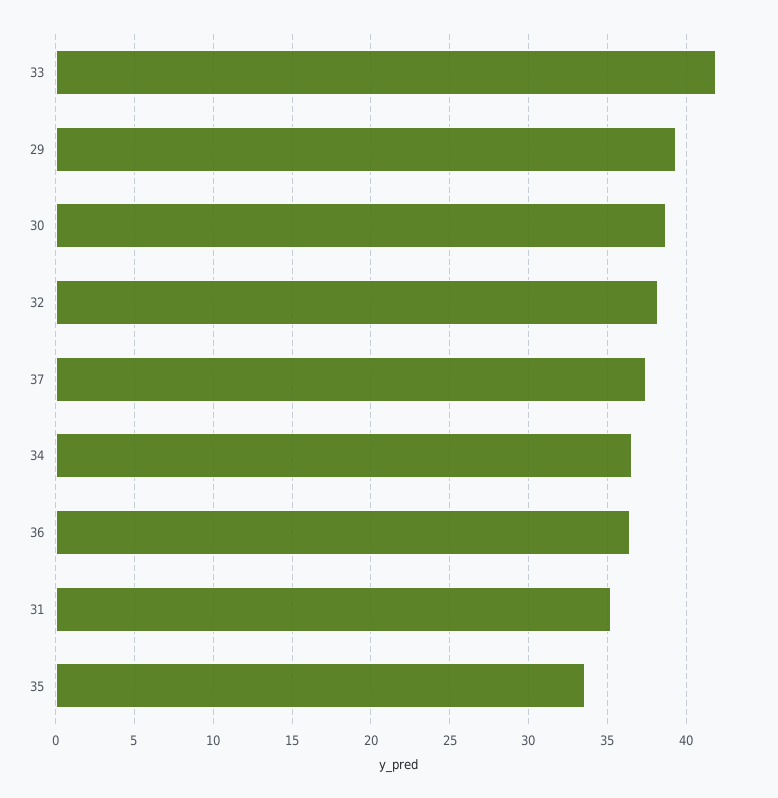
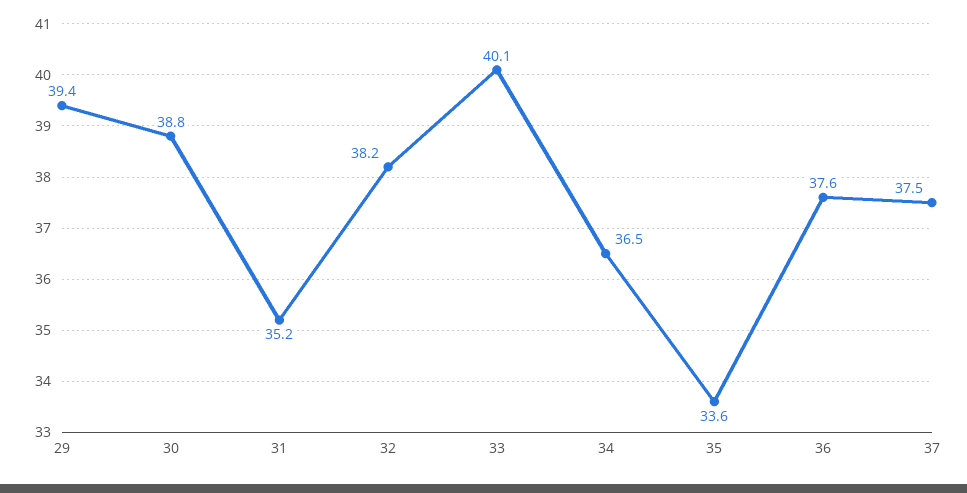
  {
-   "33": 42,
+   "33": 40.1,
    "29": 39.4,
    "30": 38.8,
    "32": 38.2,
    "37": 37.5,
    "34": 36.5,
-   "36": 36.5,
+   "36": 37.6,
    "31": 35.2,
    "35": 33.6
  }

